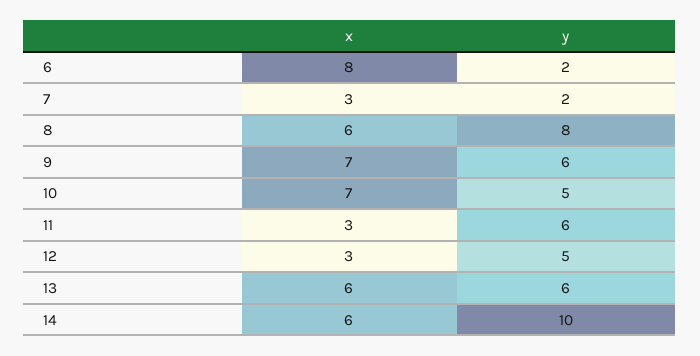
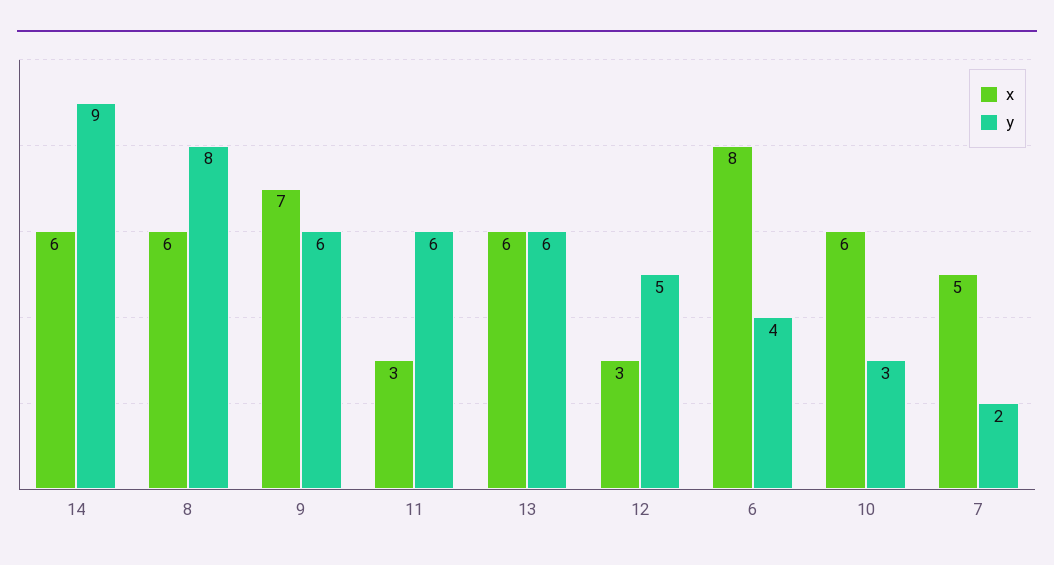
  {
    "x": {
      "6": 8,
-     "7": 3,
+     "7": 5,
      "8": 6,
      "9": 7,
-     "10": 7,
+     "10": 6,
      "11": 3,
      "12": 3,
      "13": 6,
      "14": 6
    },
    "y": {
-     "6": 2,
+     "6": 4,
      "7": 2,
      "8": 8,
      "9": 6,
-     "10": 5,
+     "10": 3,
      "11": 6,
      "12": 5,
      "13": 6,
-     "14": 10
+     "14": 9
    }
  }

